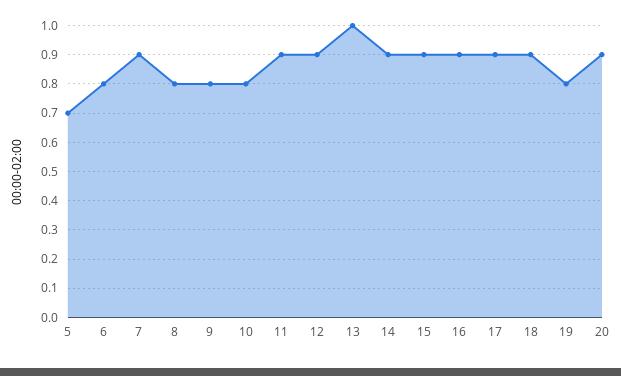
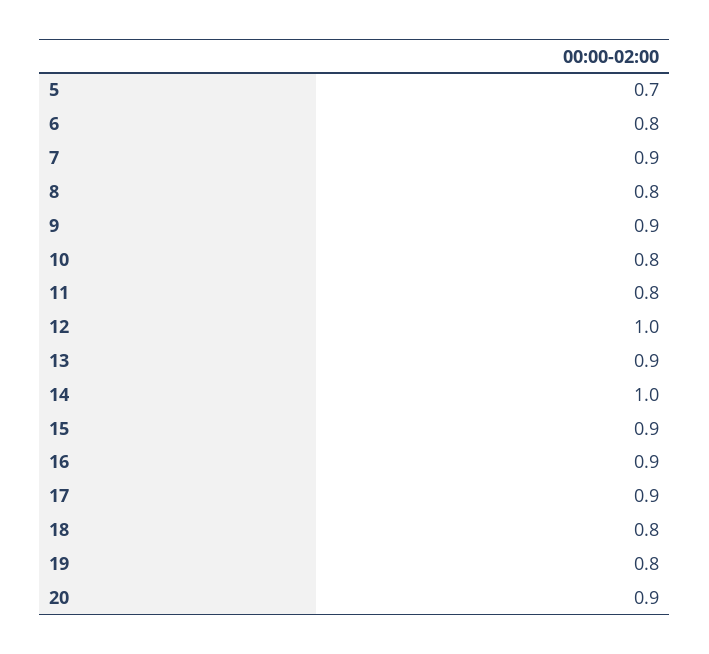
  {
    "5": 0.7,
    "6": 0.8,
    "7": 0.9,
    "8": 0.8,
-   "9": 0.8,
+   "9": 0.9,
    "10": 0.8,
-   "11": 0.9,
+   "11": 0.8,
-   "12": 0.9,
+   "12": 1,
-   "13": 1,
+   "13": 0.9,
-   "14": 0.9,
+   "14": 1,
    "15": 0.9,
    "16": 0.9,
    "17": 0.9,
-   "18": 0.9,
+   "18": 0.8,
    "19": 0.8,
    "20": 0.9
  }

